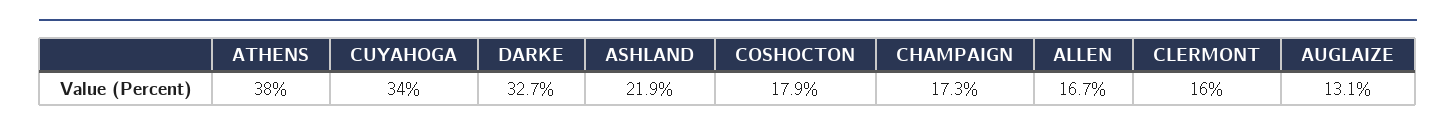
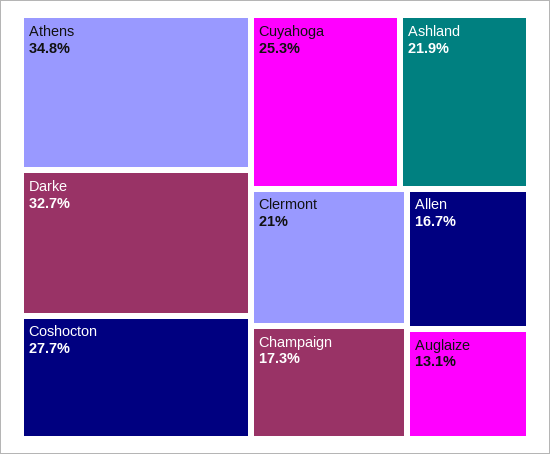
  {
-   "ATHENS": 38,
+   "ATHENS": 34.8,
-   "CUYAHOGA": 34,
+   "CUYAHOGA": 25.3,
    "DARKE": 32.7,
    "ASHLAND": 21.9,
-   "COSHOCTON": 17.9,
+   "COSHOCTON": 27.7,
    "CHAMPAIGN": 17.3,
    "ALLEN": 16.7,
-   "CLERMONT": 16,
+   "CLERMONT": 21,
    "AUGLAIZE": 13.1
  }

